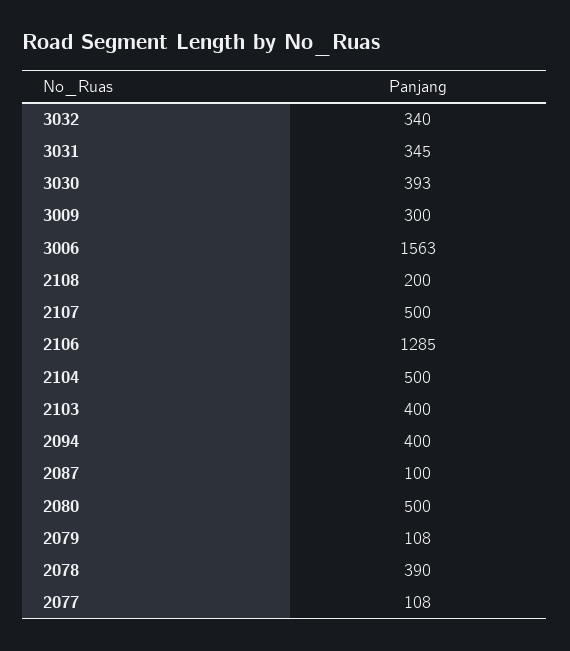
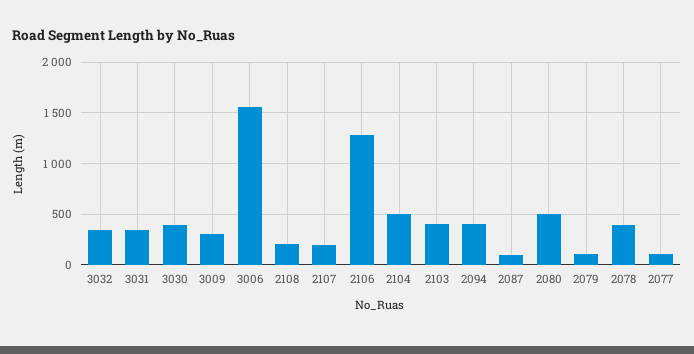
  {
    "3032": 340,
    "3031": 345,
    "3030": 393,
    "3009": 300,
    "3006": 1563,
    "2108": 200,
-   "2107": 500,
+   "2107": 200,
    "2106": 1285,
    "2104": 500,
    "2103": 400,
    "2094": 400,
    "2087": 100,
    "2080": 500,
    "2079": 108,
    "2078": 390,
    "2077": 108
  }

